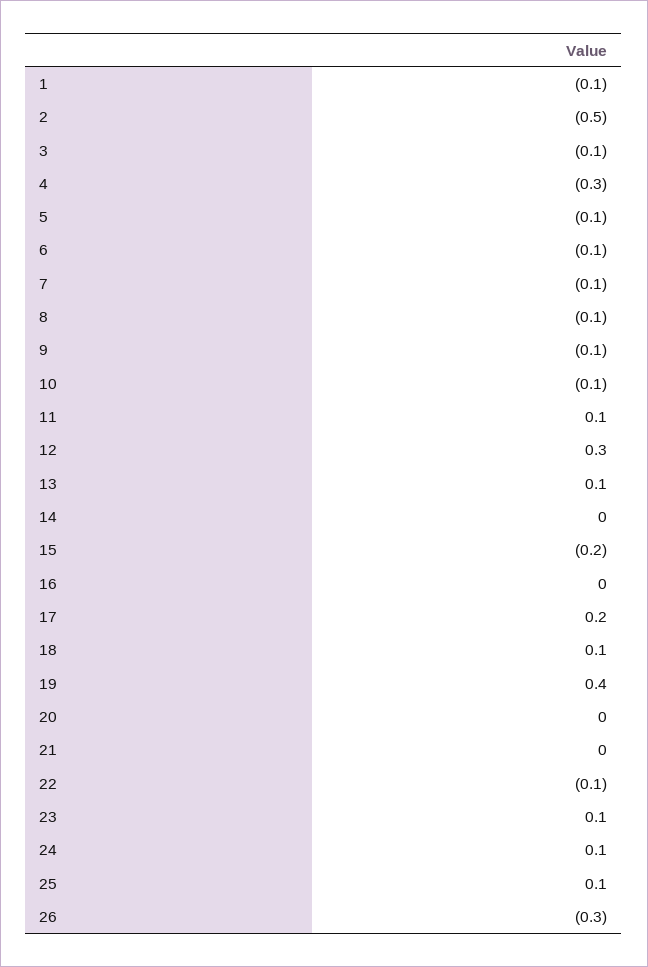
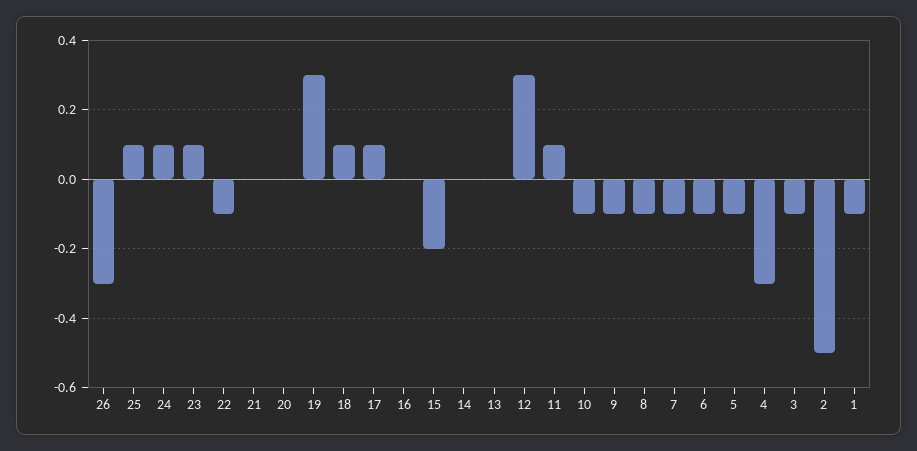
  {
    "1": -0.1,
    "2": -0.5,
    "3": -0.1,
    "4": -0.3,
    "5": -0.1,
    "6": -0.1,
    "7": -0.1,
    "8": -0.1,
    "9": -0.1,
    "10": -0.1,
    "11": 0.1,
    "12": 0.3,
-   "13": 0.1,
+   "13": 0,
    "14": 0,
    "15": -0.2,
    "16": 0,
-   "17": 0.2,
+   "17": 0.1,
    "18": 0.1,
-   "19": 0.4,
+   "19": 0.3,
    "20": 0,
    "21": 0,
    "22": -0.1,
    "23": 0.1,
    "24": 0.1,
    "25": 0.1,
    "26": -0.3
  }

